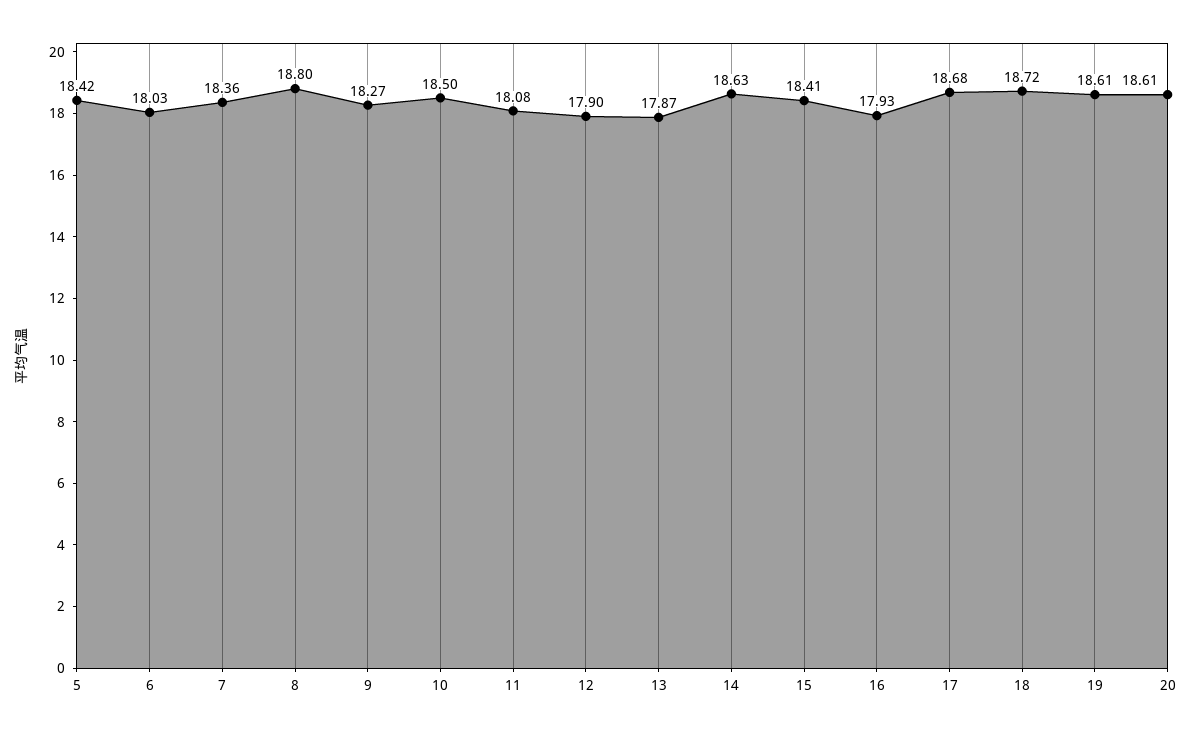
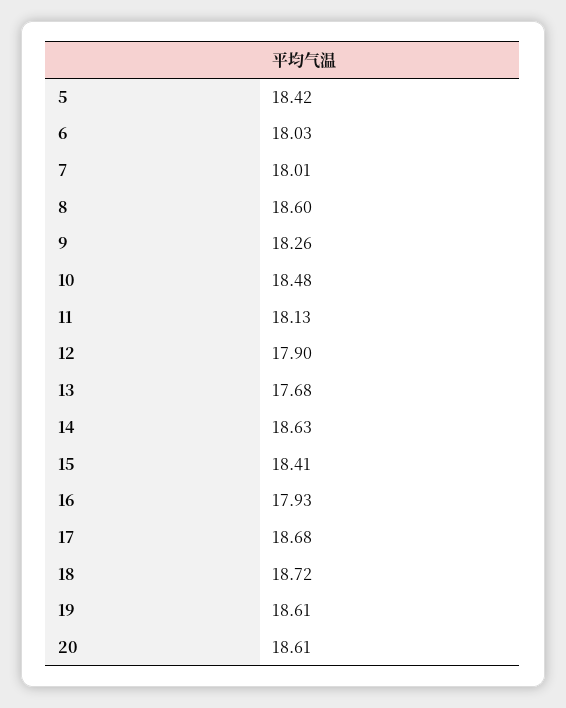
  {
    "5": 18.42,
    "6": 18.03,
-   "7": 18.36,
+   "7": 18.01,
-   "8": 18.8,
+   "8": 18.6,
-   "9": 18.27,
+   "9": 18.26,
-   "10": 18.5,
+   "10": 18.48,
-   "11": 18.08,
+   "11": 18.13,
    "12": 17.9,
-   "13": 17.87,
+   "13": 17.68,
    "14": 18.63,
    "15": 18.41,
    "16": 17.93,
    "17": 18.68,
    "18": 18.72,
    "19": 18.61,
    "20": 18.61
  }

